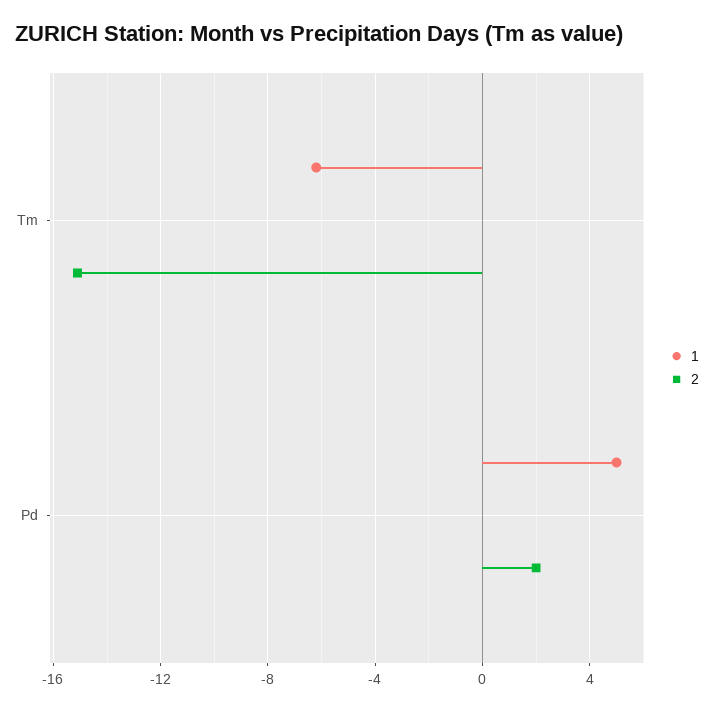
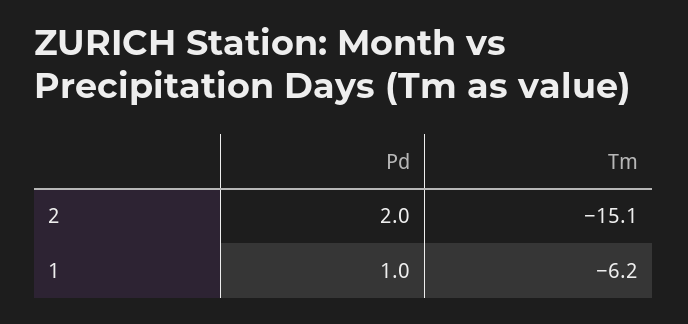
  {
    "1": {
      "Tm": -6.2,
-     "Pd": 5
+     "Pd": 1
    },
    "2": {
      "Tm": -15.1,
      "Pd": 2
    }
  }

